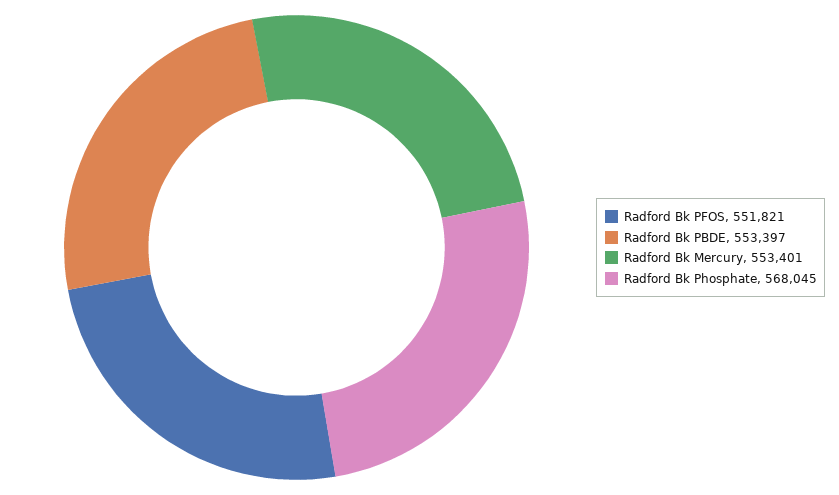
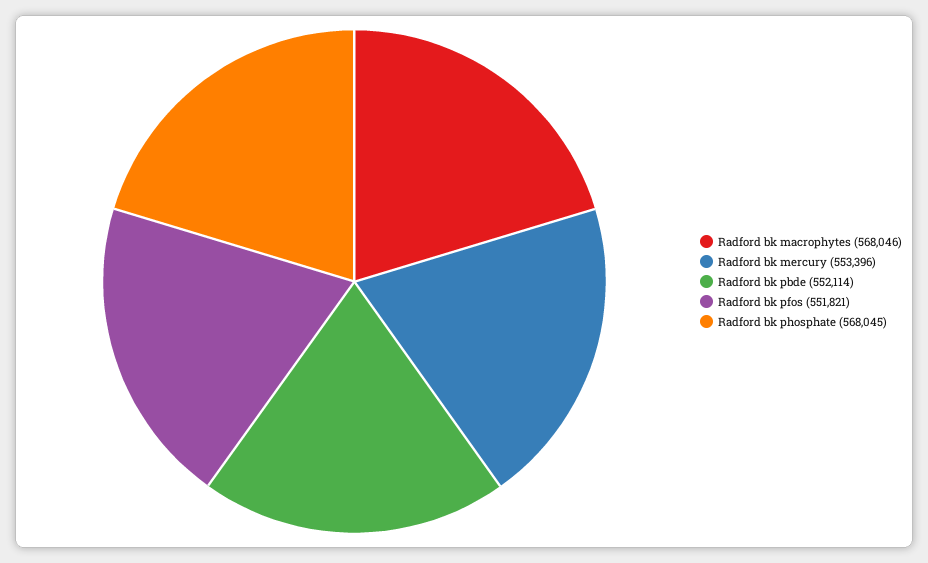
  {
    "Radford Bk PFOS": 551821,
-   "Radford Bk PBDE": 553397,
+   "Radford Bk PBDE": 552114,
-   "Radford Bk Mercury": 553401,
+   "Radford Bk Mercury": 553396,
-   "Radford Bk Phosphate": 568045
+   "Radford Bk Phosphate": 568045,
+   "Radford bk macrophytes": 568046
  }

